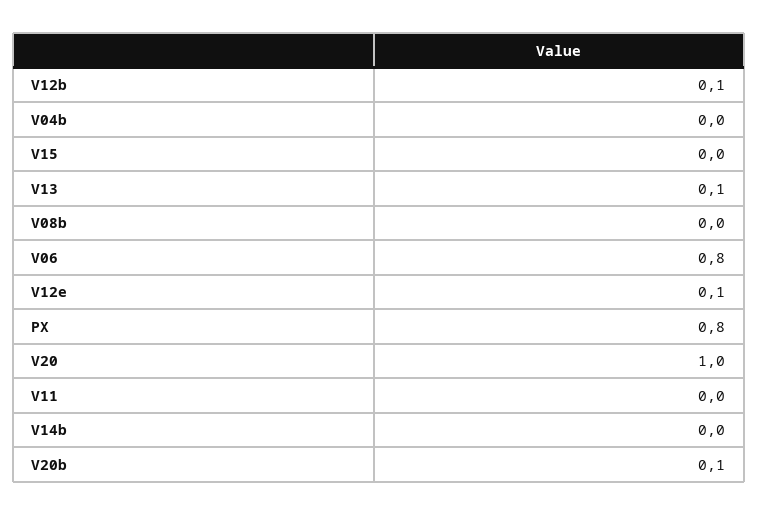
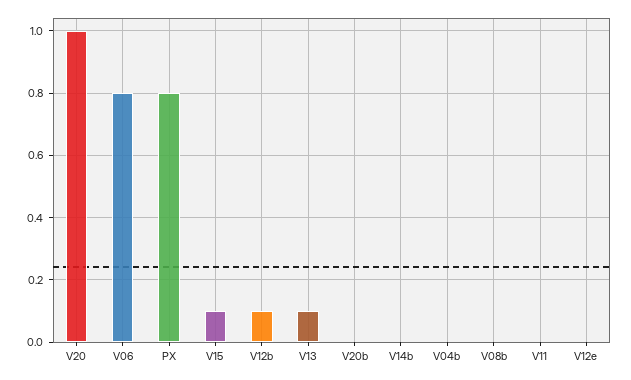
  {
    "V12b": 0.1,
    "V04b": 0,
-   "V15": 0,
+   "V15": 0.1,
    "V13": 0.1,
    "V08b": 0,
    "V06": 0.8,
-   "V12e": 0.1,
+   "V12e": 0,
    "PX": 0.8,
    "V20": 1,
    "V11": 0,
    "V14b": 0,
-   "V20b": 0.1
+   "V20b": 0
  }

